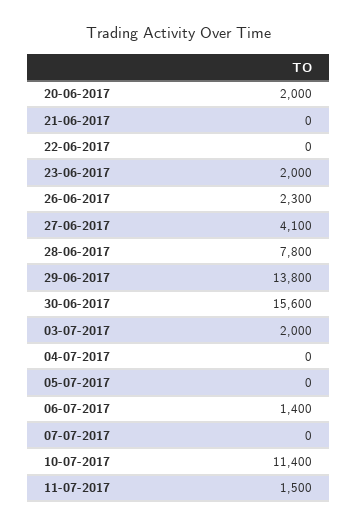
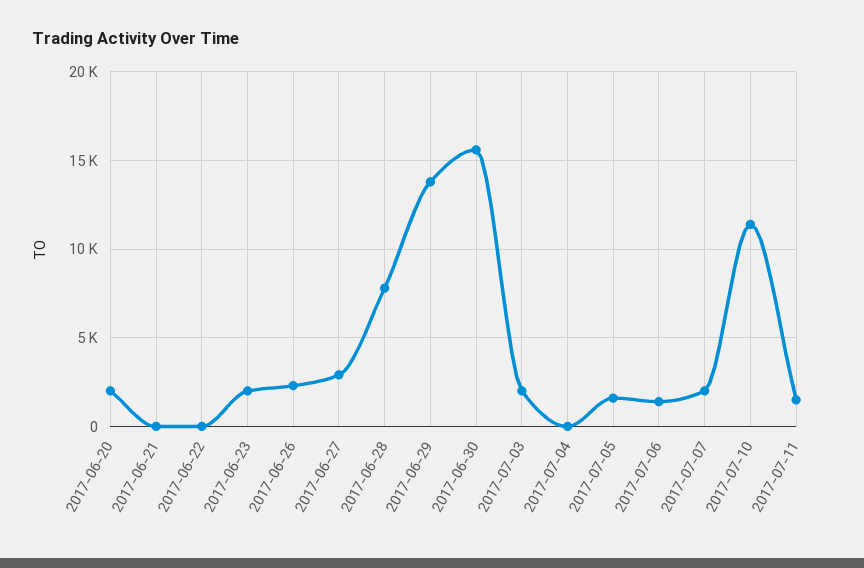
  {
    "20-06-2017": 2000,
    "21-06-2017": 0,
    "22-06-2017": 0,
    "23-06-2017": 2000,
    "26-06-2017": 2300,
-   "27-06-2017": 4100,
+   "27-06-2017": 3000,
    "28-06-2017": 7800,
    "29-06-2017": 13800,
    "30-06-2017": 15600,
    "03-07-2017": 2000,
    "04-07-2017": 0,
-   "05-07-2017": 0,
+   "05-07-2017": 1500,
    "06-07-2017": 1400,
-   "07-07-2017": 0,
+   "07-07-2017": 2000,
    "10-07-2017": 11400,
    "11-07-2017": 1500
  }

